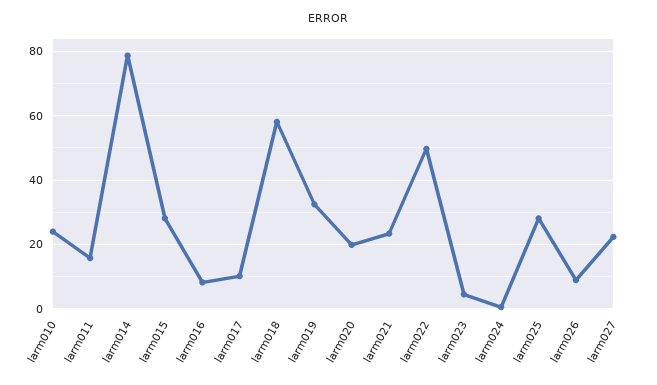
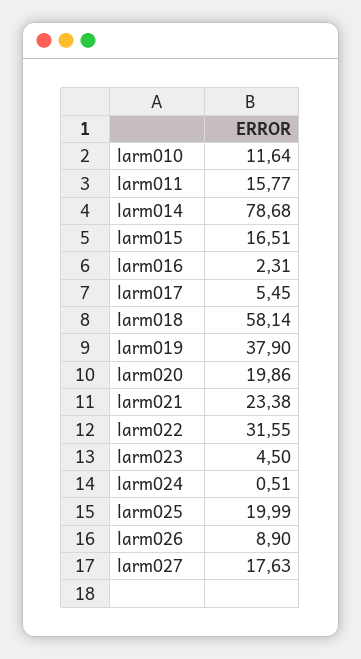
  {
-   "larm010": 24,
+   "larm010": 11.64,
    "larm011": 15.77,
    "larm014": 78.68,
-   "larm015": 28,
+   "larm015": 16.51,
-   "larm016": 8,
+   "larm016": 2.31,
-   "larm017": 10,
+   "larm017": 5.45,
    "larm018": 58.14,
-   "larm019": 32,
+   "larm019": 37.9,
    "larm020": 19.86,
    "larm021": 23.38,
-   "larm022": 50,
+   "larm022": 31.55,
    "larm023": 4.5,
    "larm024": 0.51,
-   "larm025": 28,
+   "larm025": 19.99,
    "larm026": 8.9,
-   "larm027": 22
+   "larm027": 17.63
  }

